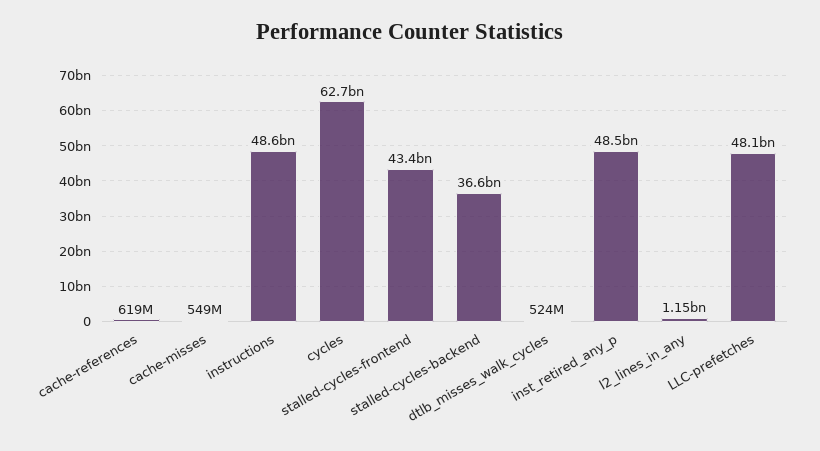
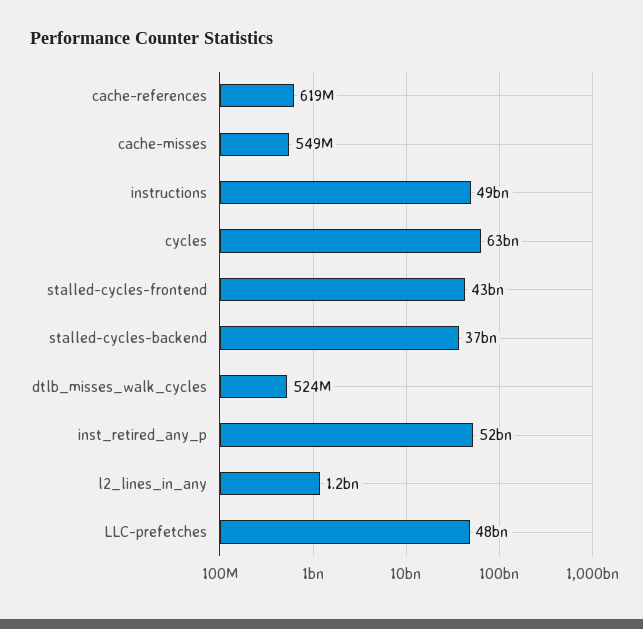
  {
    "cache-references": 619000000,
    "cache-misses": 549000000,
    "instructions": 48600000000,
    "cycles": 62700000000,
    "stalled-cycles-frontend": 43400000000,
    "stalled-cycles-backend": 36600000000,
    "dtlb_misses_walk_cycles": 524000000,
-   "inst_retired_any_p": 48500000000,
+   "inst_retired_any_p": 52000000000,
    "l2_lines_in_any": 1150000000,
    "LLC-prefetches": 48100000000
  }

